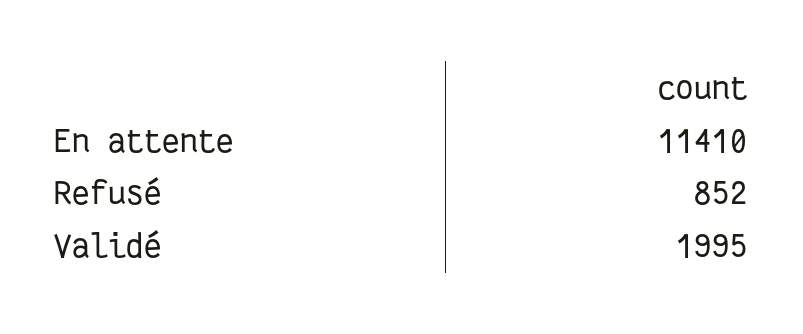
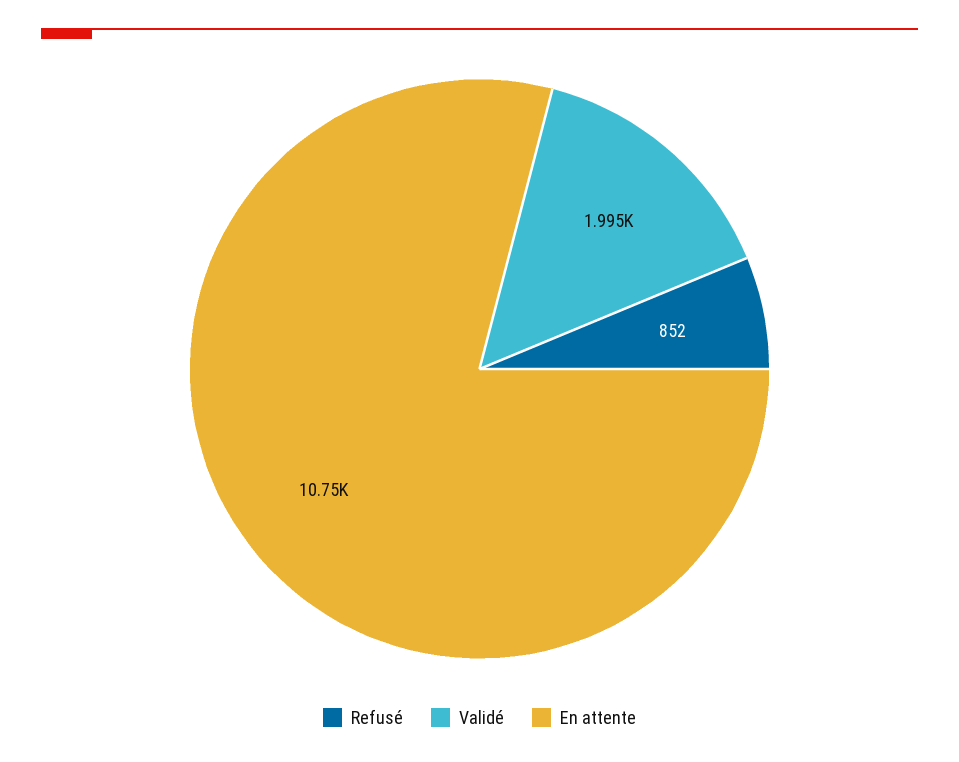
  {
-   "En attente": 11410,
+   "En attente": 10750,
    "Refusé": 852,
    "Validé": 1995
  }

